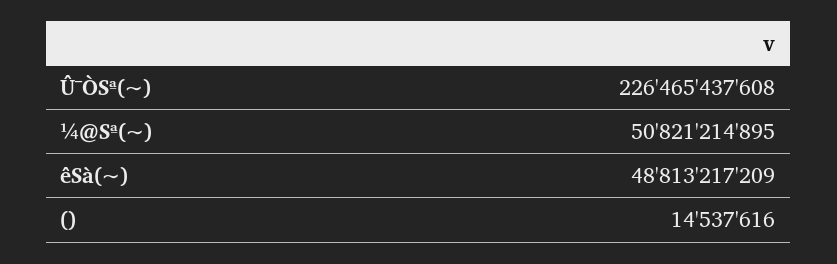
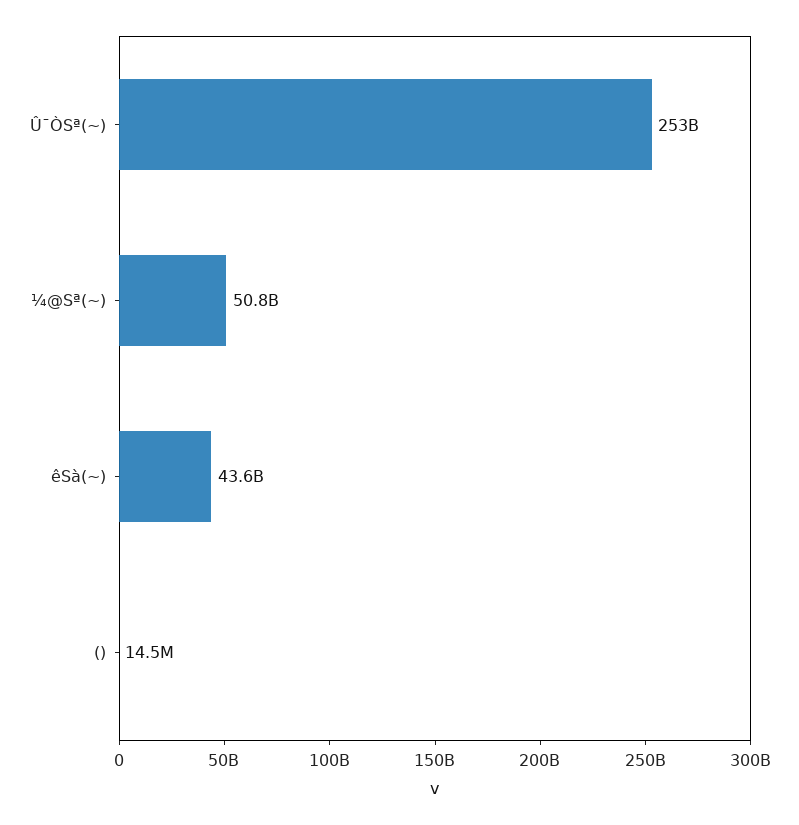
  {
-   "Û¯ÒSª(~)": 226465437608,
+   "Û¯ÒSª(~)": 253000000000,
    "¼@Sª(~)": 50821214895,
-   "êSà(~)": 48813217209,
+   "êSà(~)": 43600000000,
    "()": 14537616
  }

